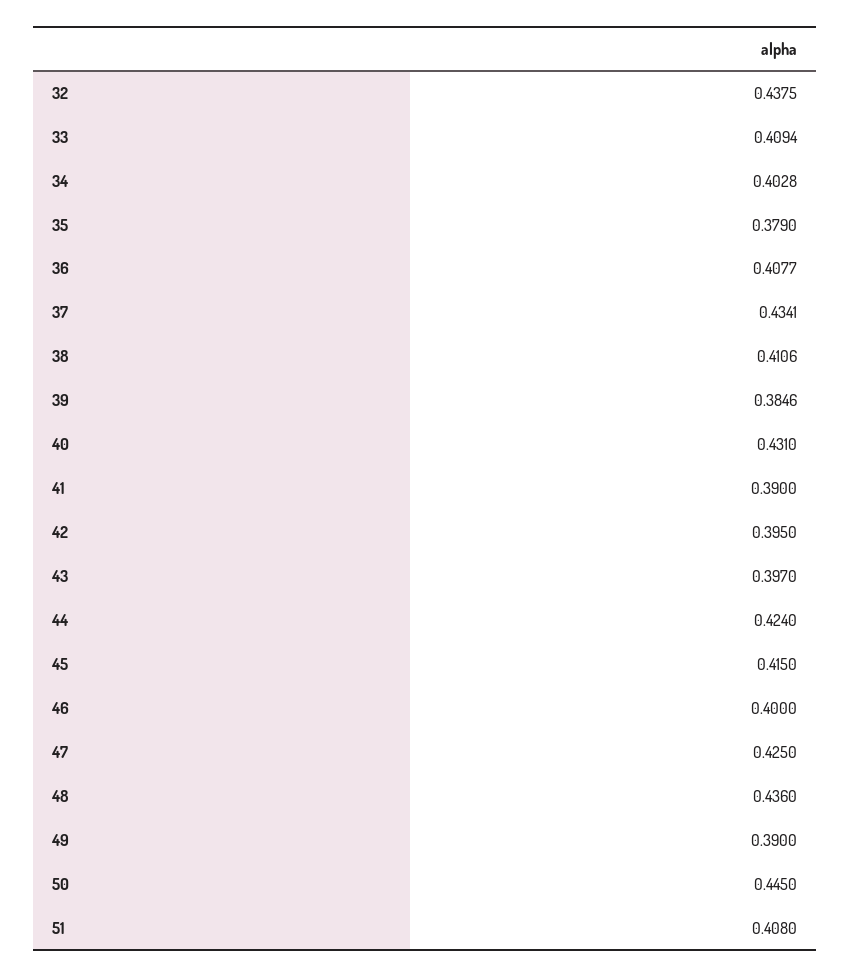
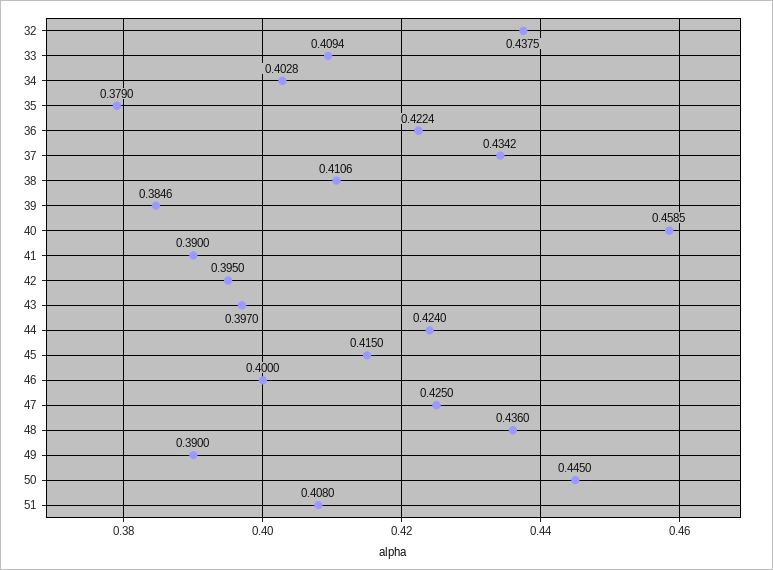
  {
    "32": 0.4375,
    "33": 0.4094,
    "34": 0.4028,
    "35": 0.379,
-   "36": 0.4077,
+   "36": 0.4224,
-   "37": 0.4341,
+   "37": 0.4342,
    "38": 0.4106,
    "39": 0.3846,
-   "40": 0.431,
+   "40": 0.4585,
    "41": 0.39,
    "42": 0.395,
    "43": 0.397,
    "44": 0.424,
    "45": 0.415,
    "46": 0.4,
    "47": 0.425,
    "48": 0.436,
    "49": 0.39,
    "50": 0.445,
    "51": 0.408
  }

